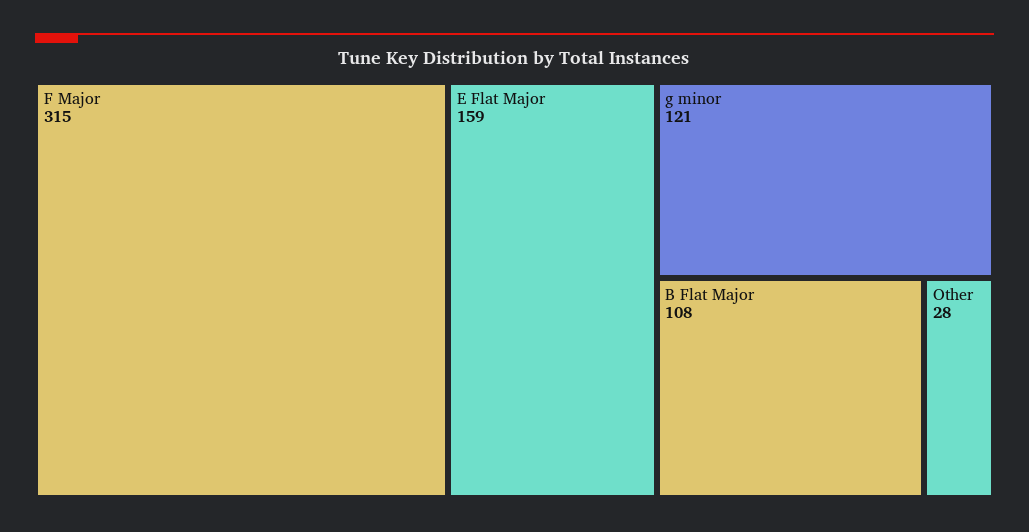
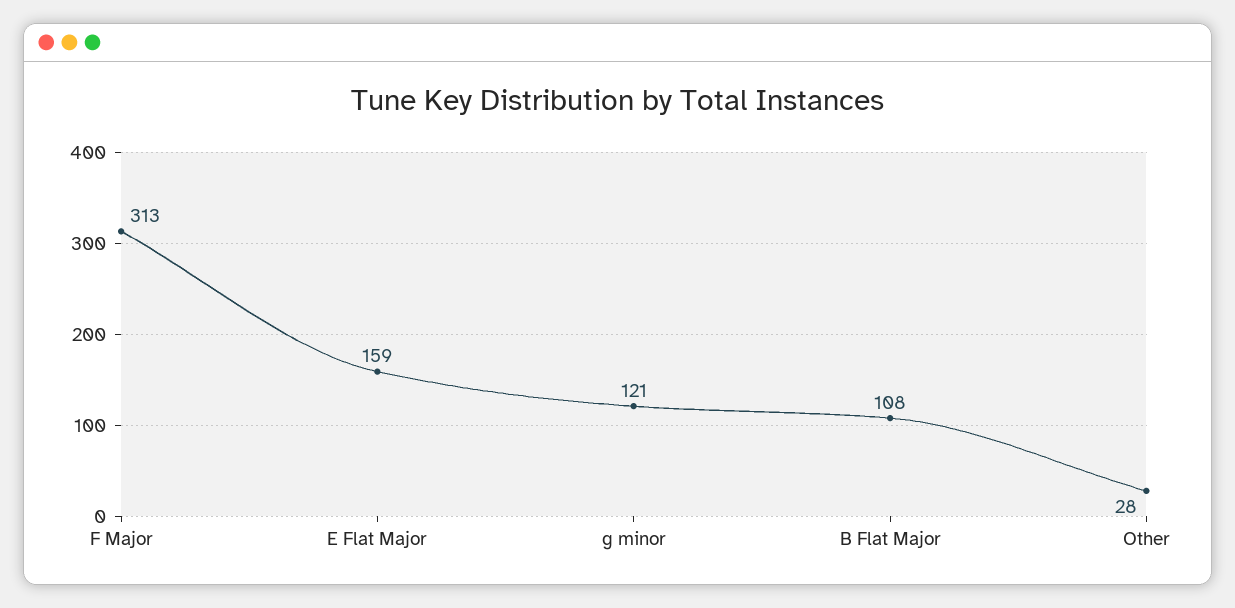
  {
-   "F Major": 315,
+   "F Major": 313,
    "E Flat Major": 159,
    "g minor": 121,
    "B Flat Major": 108,
    "Other": 28
  }

